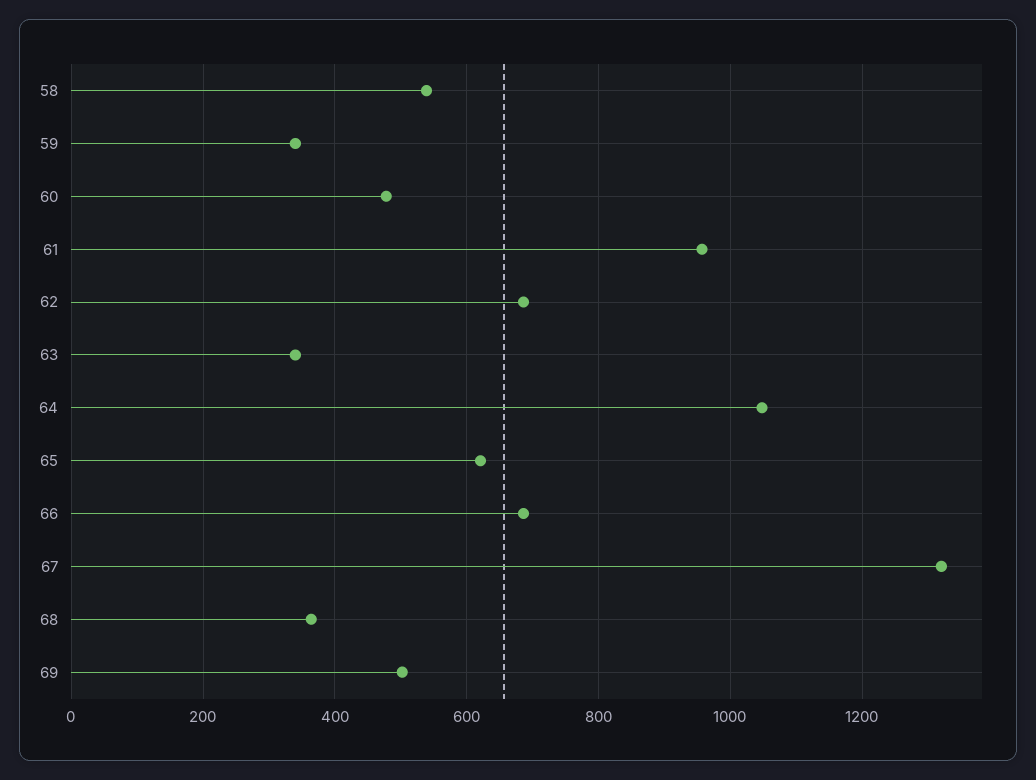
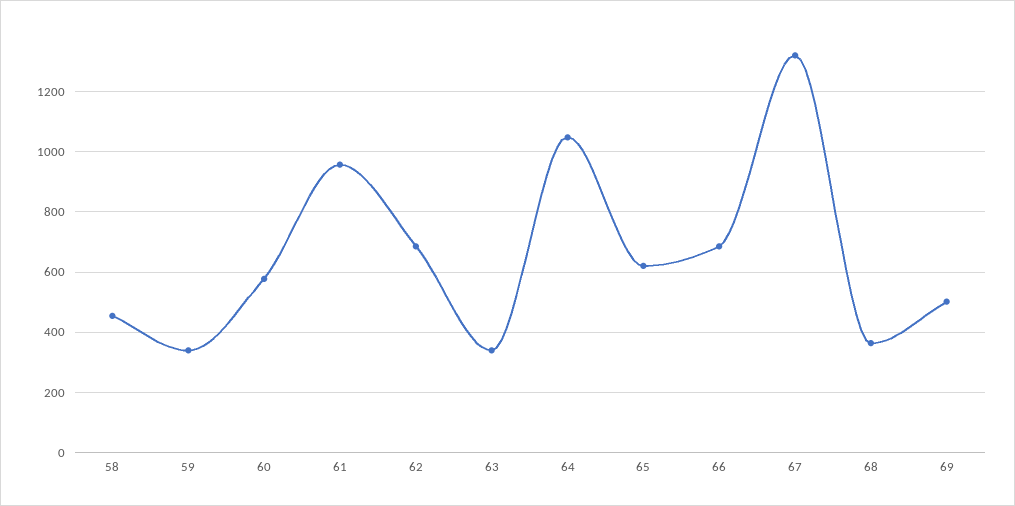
  {
-   "58": 540,
+   "58": 460,
    "59": 340,
-   "60": 480,
+   "60": 580,
    "61": 960,
    "62": 680,
    "63": 340,
    "64": 1040,
    "65": 620,
    "66": 680,
    "67": 1320,
    "68": 360,
    "69": 500
  }

